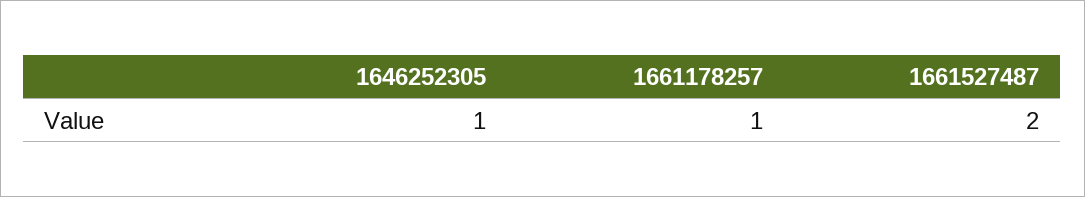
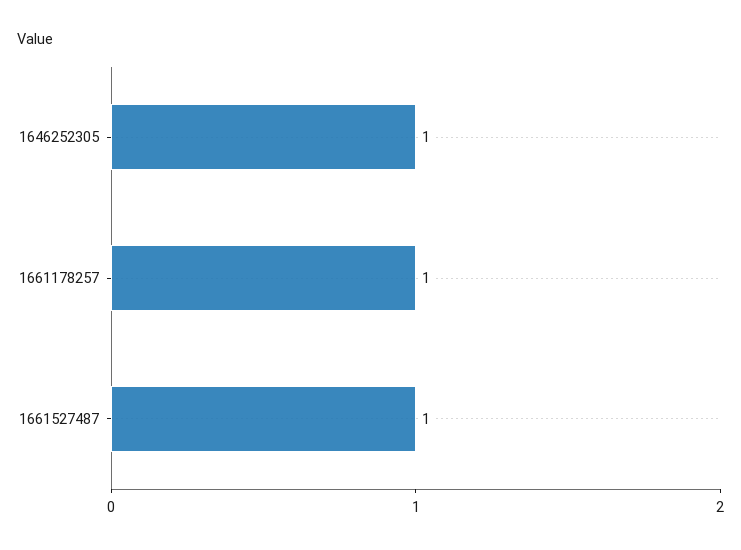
  {
    "1646252305": 1,
    "1661178257": 1,
-   "1661527487": 2
+   "1661527487": 1
  }

